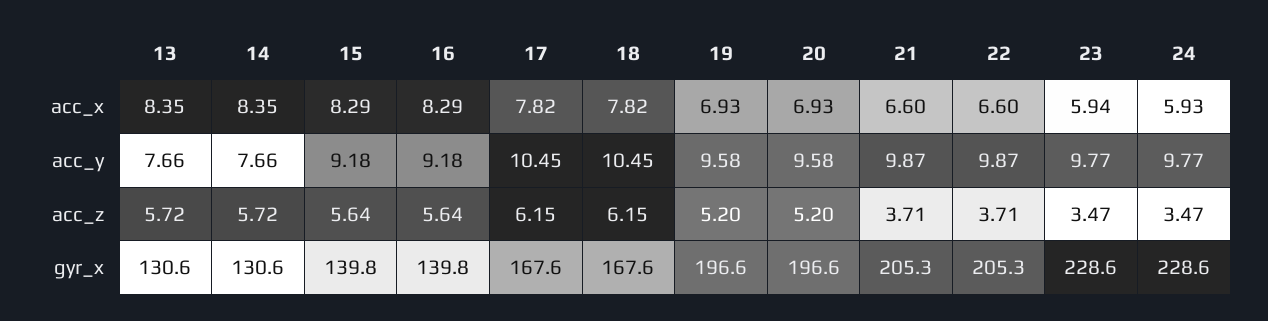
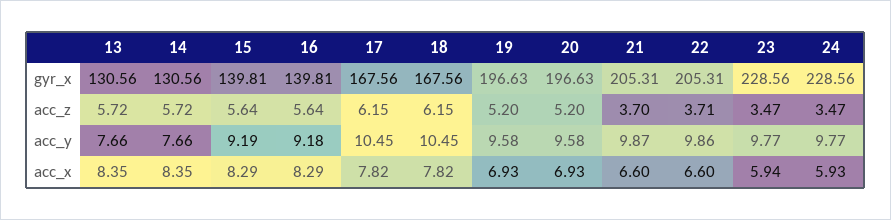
  {
    "13": {
      "acc_x": 8.35,
      "acc_y": 7.66,
      "acc_z": 5.72,
      "gyr_x": 130.56
    },
    "14": {
      "acc_x": 8.35,
      "acc_y": 7.66,
      "acc_z": 5.72,
      "gyr_x": 130.56
    },
    "15": {
      "acc_x": 8.29,
-     "acc_y": 9.18,
+     "acc_y": 9.19,
      "acc_z": 5.64,
      "gyr_x": 139.81
    },
    "16": {
      "acc_x": 8.29,
      "acc_y": 9.18,
      "acc_z": 5.64,
      "gyr_x": 139.81
    },
    "17": {
      "acc_x": 7.82,
      "acc_y": 10.45,
      "acc_z": 6.15,
      "gyr_x": 167.56
    },
    "18": {
      "acc_x": 7.82,
      "acc_y": 10.45,
      "acc_z": 6.15,
      "gyr_x": 167.56
    },
    "19": {
      "acc_x": 6.93,
      "acc_y": 9.58,
      "acc_z": 5.2,
      "gyr_x": 196.63
    },
    "20": {
      "acc_x": 6.93,
      "acc_y": 9.58,
      "acc_z": 5.2,
      "gyr_x": 196.63
    },
    "21": {
      "acc_x": 6.6,
      "acc_y": 9.87,
-     "acc_z": 3.71,
+     "acc_z": 3.7,
      "gyr_x": 205.31
    },
    "22": {
      "acc_x": 6.6,
-     "acc_y": 9.87,
+     "acc_y": 9.86,
      "acc_z": 3.71,
      "gyr_x": 205.31
    },
    "23": {
      "acc_x": 5.94,
      "acc_y": 9.77,
      "acc_z": 3.47,
      "gyr_x": 228.56
    },
    "24": {
      "acc_x": 5.93,
      "acc_y": 9.77,
      "acc_z": 3.47,
      "gyr_x": 228.56
    }
  }

